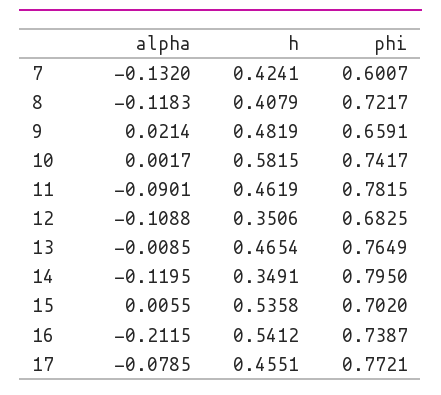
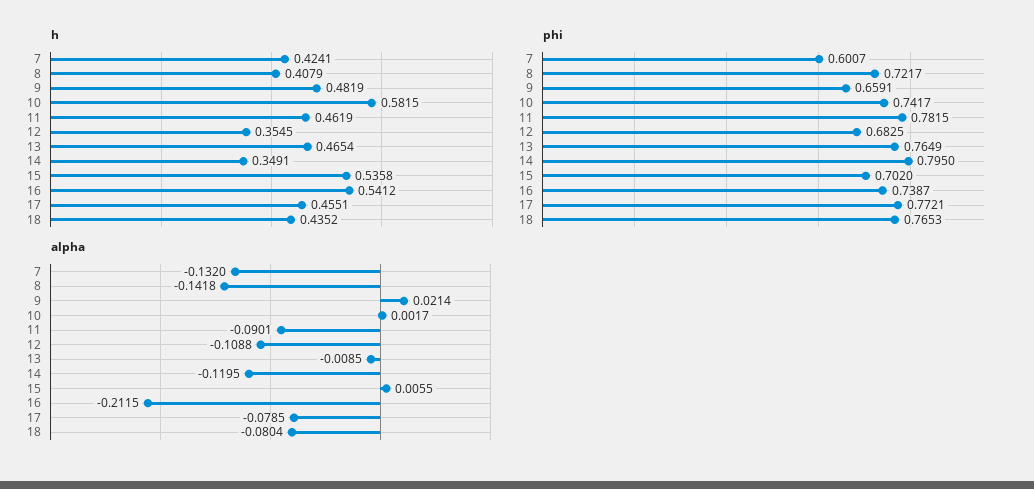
  {
    "alpha": {
      "7": -0.132,
-     "8": -0.1183,
+     "8": -0.1418,
      "9": 0.0214,
      "10": 0.0017,
      "11": -0.0901,
      "12": -0.1088,
      "13": -0.0085,
      "14": -0.1195,
      "15": 0.0055,
      "16": -0.2115,
-     "17": -0.0785
+     "17": -0.0785,
+     "18": -0.0804
    },
    "h": {
      "7": 0.4241,
      "8": 0.4079,
      "9": 0.4819,
      "10": 0.5815,
      "11": 0.4619,
-     "12": 0.3506,
+     "12": 0.3545,
      "13": 0.4654,
      "14": 0.3491,
      "15": 0.5358,
      "16": 0.5412,
-     "17": 0.4551
+     "17": 0.4551,
+     "18": 0.4352
    },
    "phi": {
      "7": 0.6007,
      "8": 0.7217,
      "9": 0.6591,
      "10": 0.7417,
      "11": 0.7815,
      "12": 0.6825,
      "13": 0.7649,
      "14": 0.795,
      "15": 0.702,
      "16": 0.7387,
-     "17": 0.7721
+     "17": 0.7721,
+     "18": 0.7653
    }
  }

